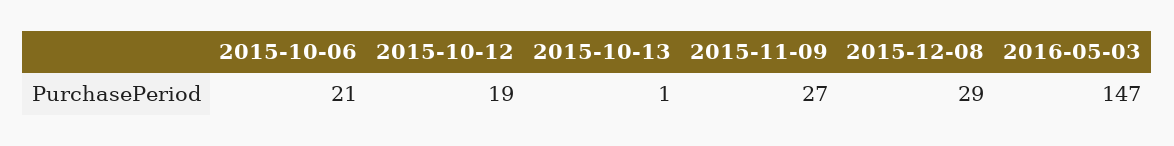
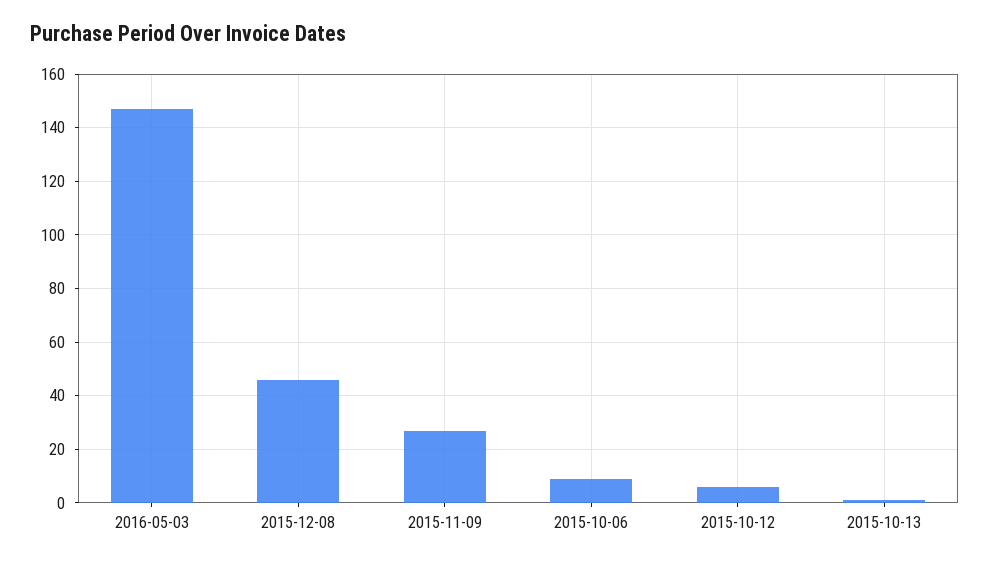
  {
-   "2015-10-06": 21,
+   "2015-10-06": 10,
-   "2015-10-12": 19,
+   "2015-10-12": 5,
    "2015-10-13": 1,
    "2015-11-09": 27,
-   "2015-12-08": 29,
+   "2015-12-08": 45,
    "2016-05-03": 147
  }

